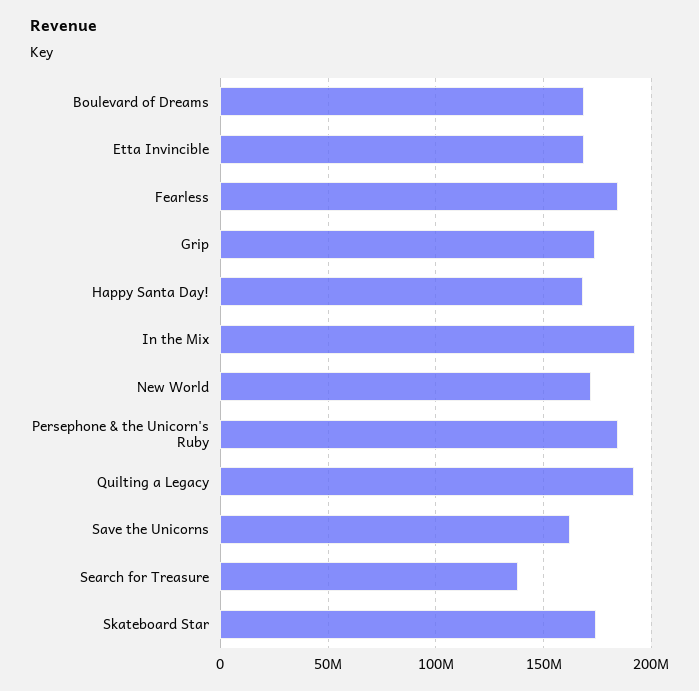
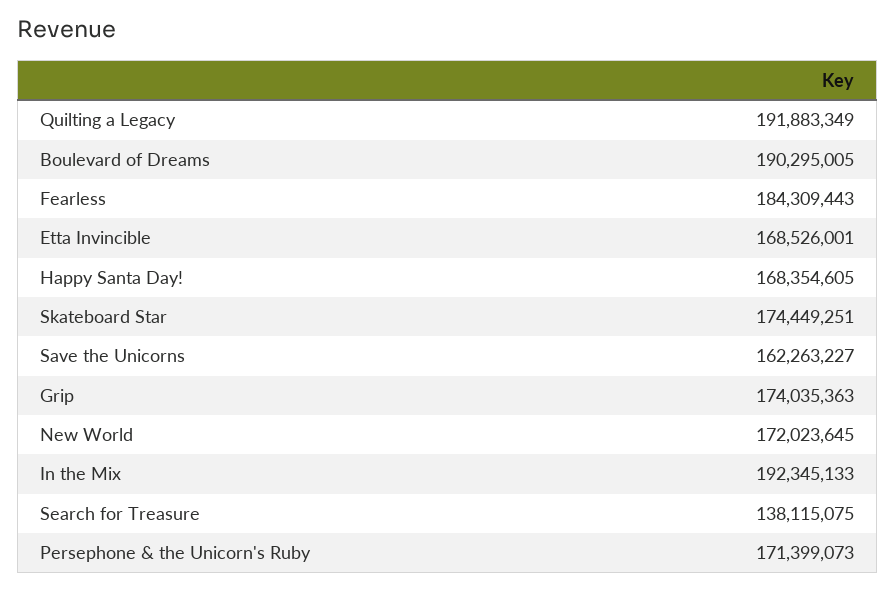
  {
-   "Boulevard of Dreams": 170000000,
+   "Boulevard of Dreams": 190295005,
    "Etta Invincible": 168526001,
    "Fearless": 184309443,
    "Grip": 174035363,
    "Happy Santa Day!": 168354605,
    "In the Mix": 192345133,
    "New World": 172023645,
-   "Persephone & the Unicorn's Ruby": 185000000,
+   "Persephone & the Unicorn's Ruby": 171399073,
    "Quilting a Legacy": 191883349,
    "Save the Unicorns": 162263227,
    "Search for Treasure": 138115075,
    "Skateboard Star": 174449251
  }

